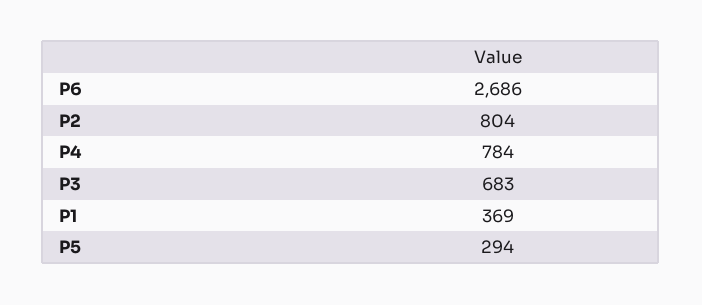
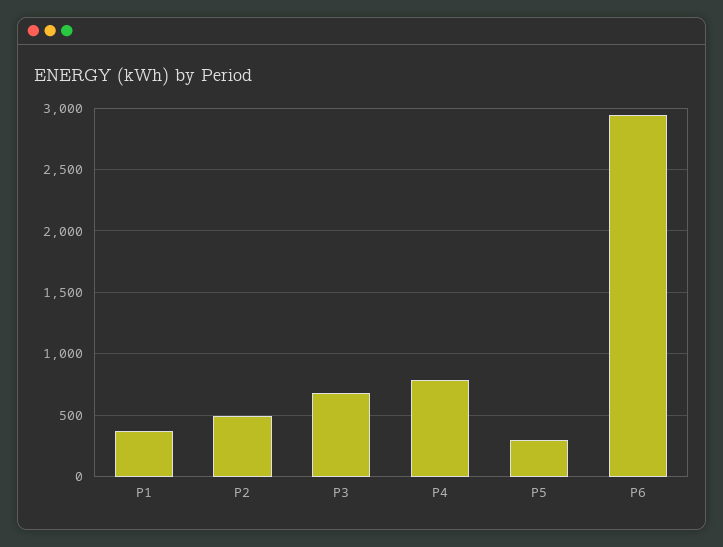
  {
-   "P6": 2686,
+   "P6": 2950,
-   "P2": 804,
+   "P2": 500,
    "P4": 784,
    "P3": 683,
    "P1": 369,
    "P5": 294
  }

